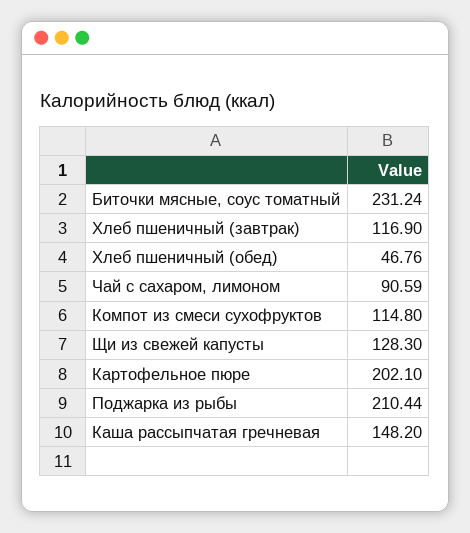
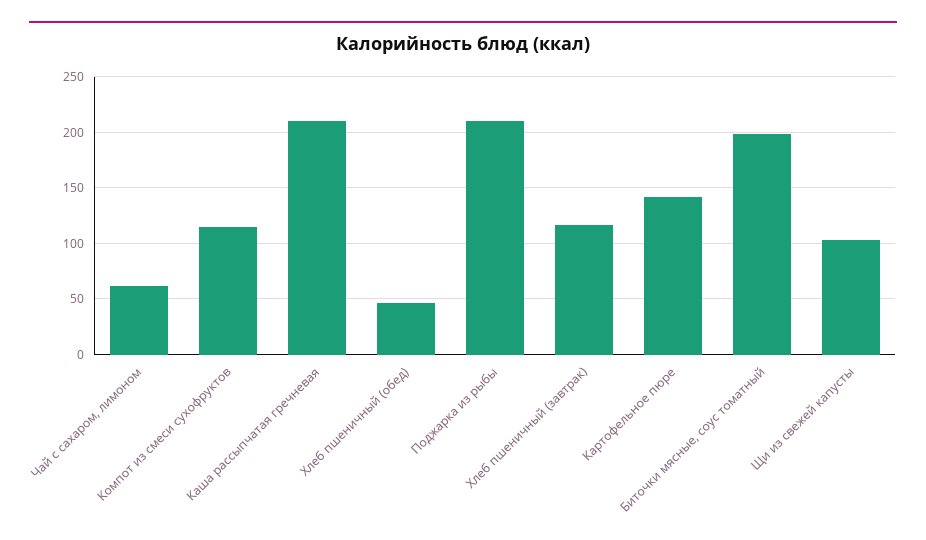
  {
-   "Биточки мясные, соус томатный": 231.24,
+   "Биточки мясные, соус томатный": 200,
    "Хлеб пшеничный (завтрак)": 116.9,
    "Хлеб пшеничный (обед)": 46.76,
-   "Чай с сахаром, лимоном": 90.59,
+   "Чай с сахаром, лимоном": 60,
    "Компот из смеси сухофруктов": 114.8,
-   "Щи из свежей капусты": 128.3,
+   "Щи из свежей капусты": 100,
-   "Картофельное пюре": 202.1,
+   "Картофельное пюре": 140,
    "Поджарка из рыбы": 210.44,
-   "Каша рассыпчатая гречневая": 148.2
+   "Каша рассыпчатая гречневая": 210
  }

